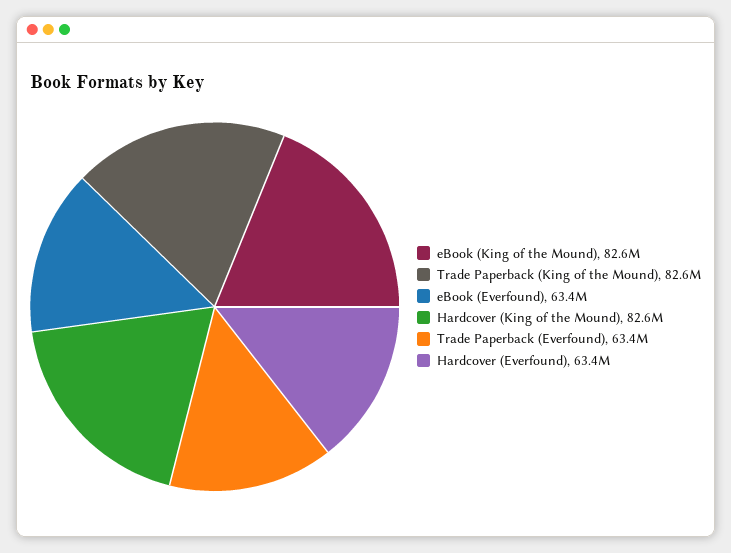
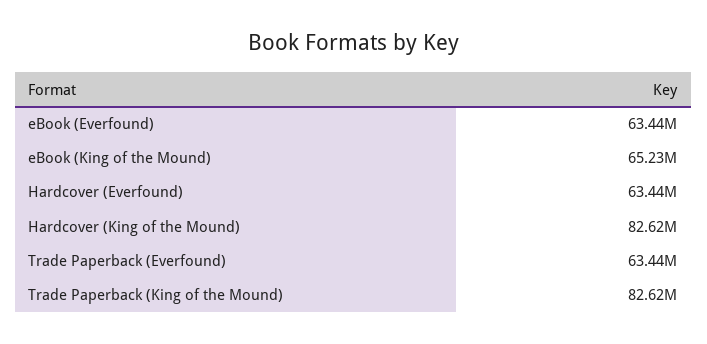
  {
-   "eBook (King of the Mound)": 82600000,
+   "eBook (King of the Mound)": 65230000,
    "Trade Paperback (King of the Mound)": 82620000,
    "eBook (Everfound)": 63440000,
    "Hardcover (King of the Mound)": 82620000,
    "Trade Paperback (Everfound)": 63440000,
    "Hardcover (Everfound)": 63440000
  }

